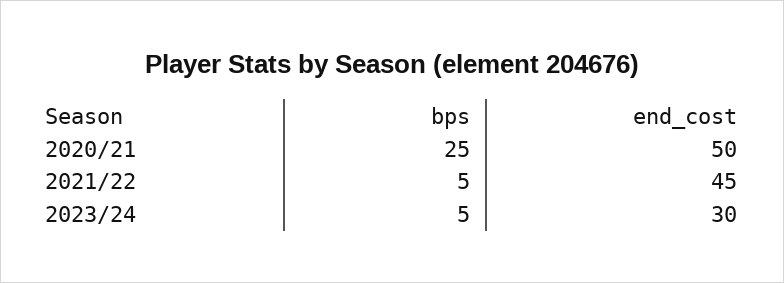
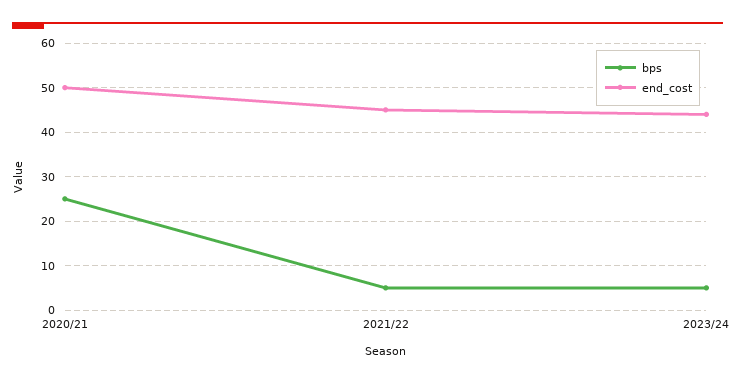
  {
    "bps": {
      "2020/21": 25,
      "2021/22": 5,
      "2023/24": 5
    },
    "end_cost": {
      "2020/21": 50,
      "2021/22": 45,
-     "2023/24": 30
+     "2023/24": 45
    }
  }

